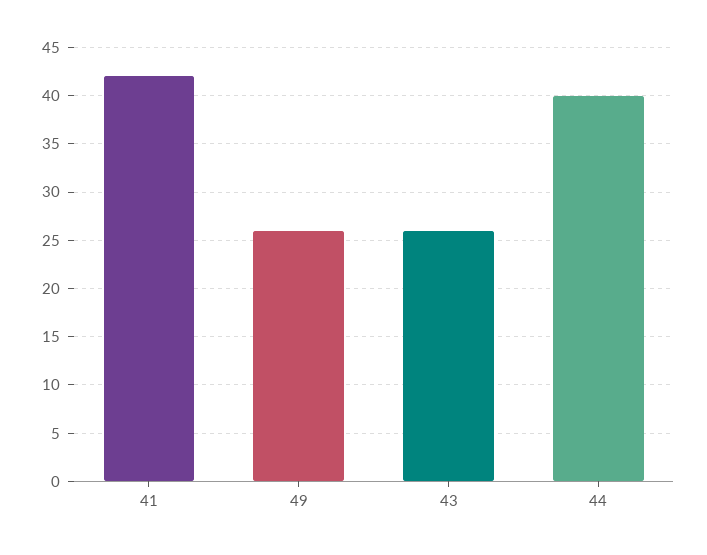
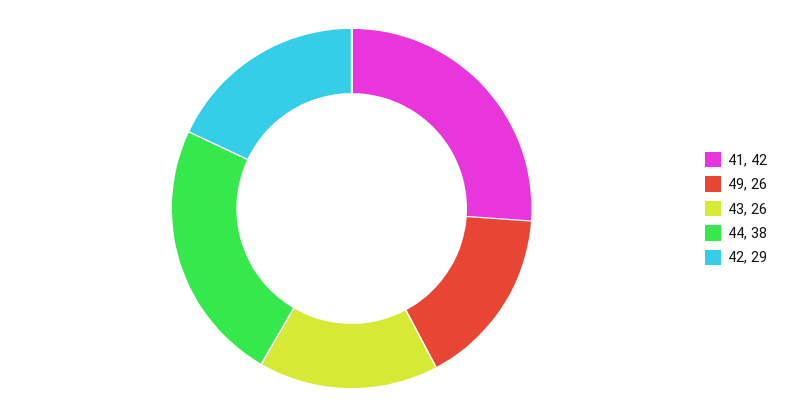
  {
    "41": 42,
    "49": 26,
    "43": 26,
-   "44": 40
+   "44": 38,
+   "42": 29
  }

